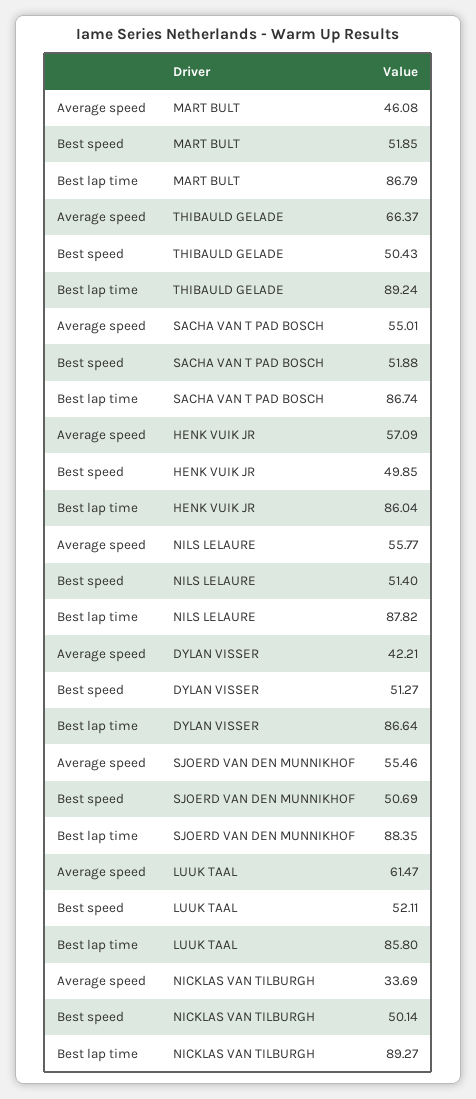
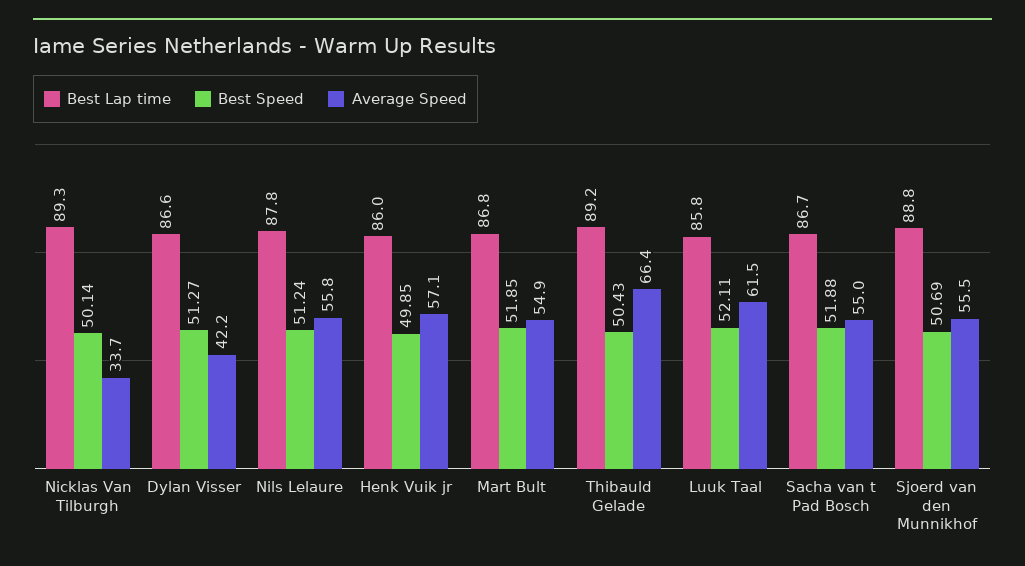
  {
    "Average speed": {
-     "MART BULT": 46.08,
+     "MART BULT": 54.9,
      "THIBAULD GELADE": 66.37,
      "SACHA VAN T PAD BOSCH": 55.01,
      "HENK VUIK JR": 57.09,
      "NILS LELAURE": 55.77,
      "DYLAN VISSER": 42.21,
      "SJOERD VAN DEN MUNNIKHOF": 55.46,
      "LUUK TAAL": 61.47,
      "NICKLAS VAN TILBURGH": 33.69
    },
    "Best speed": {
      "MART BULT": 51.85,
      "THIBAULD GELADE": 50.43,
      "SACHA VAN T PAD BOSCH": 51.88,
      "HENK VUIK JR": 49.85,
-     "NILS LELAURE": 51.4,
+     "NILS LELAURE": 51.24,
      "DYLAN VISSER": 51.27,
      "SJOERD VAN DEN MUNNIKHOF": 50.69,
      "LUUK TAAL": 52.11,
      "NICKLAS VAN TILBURGH": 50.14
    },
    "Best lap time": {
      "MART BULT": 86.79,
      "THIBAULD GELADE": 89.24,
      "SACHA VAN T PAD BOSCH": 86.74,
      "HENK VUIK JR": 86.04,
      "NILS LELAURE": 87.82,
      "DYLAN VISSER": 86.64,
-     "SJOERD VAN DEN MUNNIKHOF": 88.35,
+     "SJOERD VAN DEN MUNNIKHOF": 88.8,
      "LUUK TAAL": 85.8,
      "NICKLAS VAN TILBURGH": 89.27
    }
  }

